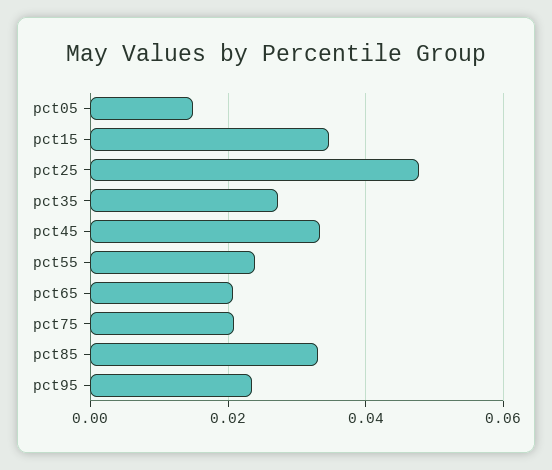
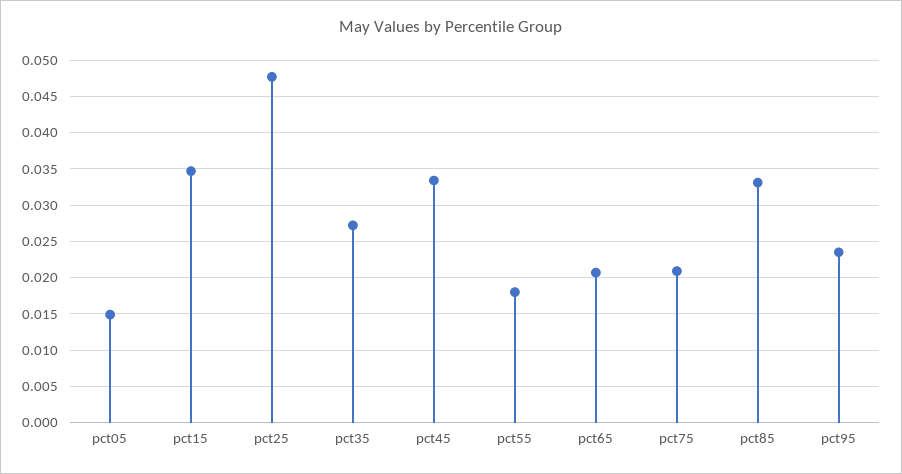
  {
    "pct05": 0.015,
    "pct15": 0.035,
    "pct25": 0.048,
    "pct35": 0.027,
    "pct45": 0.033,
-   "pct55": 0.024,
+   "pct55": 0.018,
    "pct65": 0.021,
    "pct75": 0.021,
    "pct85": 0.033,
    "pct95": 0.024
  }

